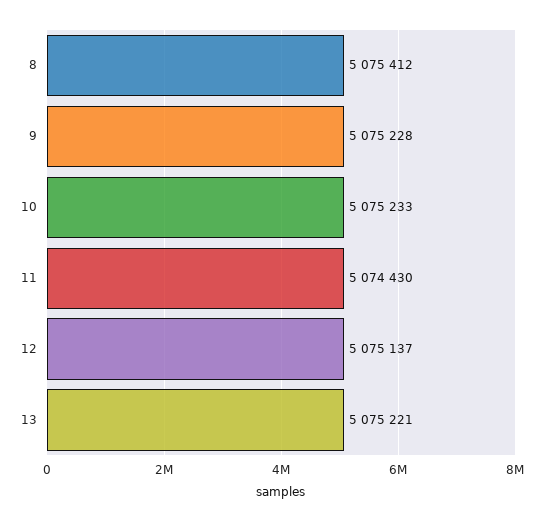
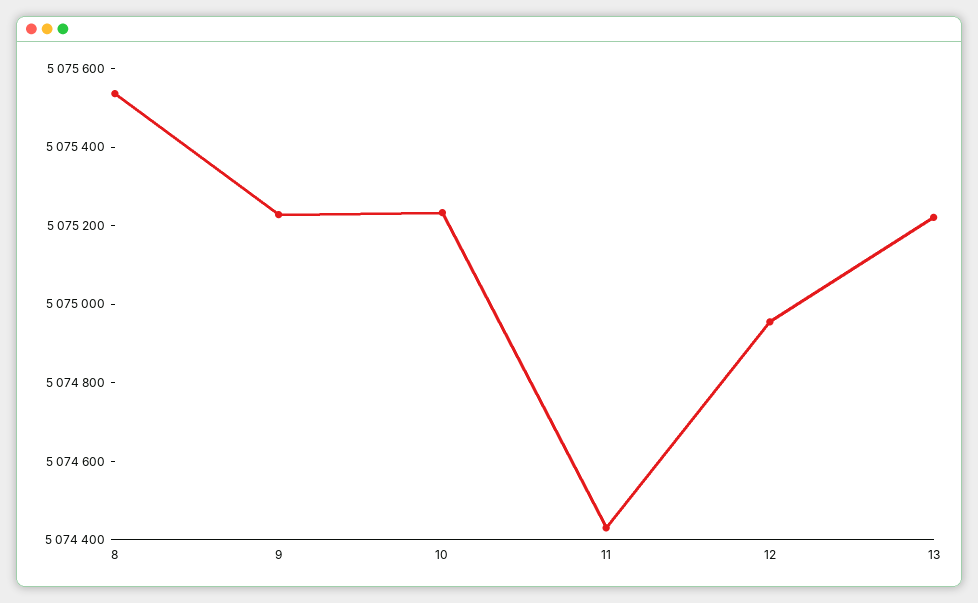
  {
-   "8": 5075412,
+   "8": 5075550,
    "9": 5075228,
    "10": 5075233,
    "11": 5074430,
-   "12": 5075137,
+   "12": 5074950,
    "13": 5075221
  }

